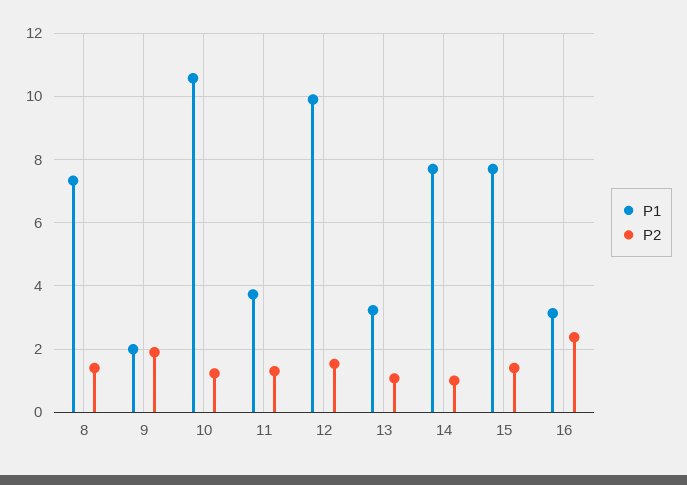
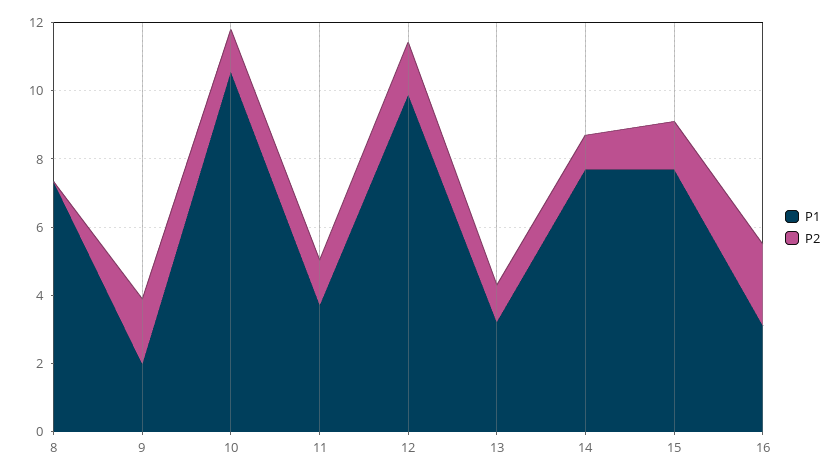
  {
    "P1": {
      "8": 7.4,
      "9": 2,
      "10": 10.6,
      "11": 3.8,
      "12": 10,
      "13": 3.2,
      "14": 7.8,
      "15": 7.8,
      "16": 3.2
    },
    "P2": {
-     "8": 1.4,
+     "8": 0,
      "9": 2,
      "10": 1.2,
      "11": 1.4,
      "12": 1.6,
      "13": 1,
      "14": 1,
      "15": 1.4,
      "16": 2.4
    }
  }

